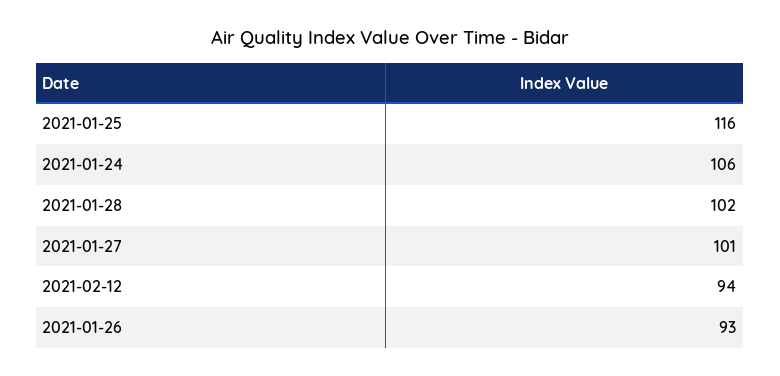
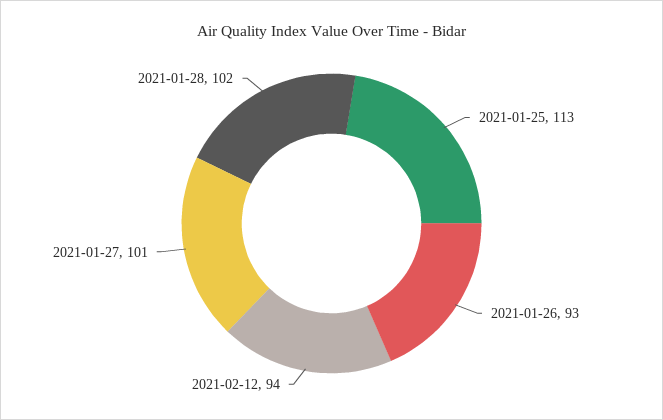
  {
-   "2021-01-25": 116,
+   "2021-01-25": 113,
-   "2021-01-24": 106,
    "2021-01-28": 102,
    "2021-01-27": 101,
    "2021-02-12": 94,
    "2021-01-26": 93
  }

